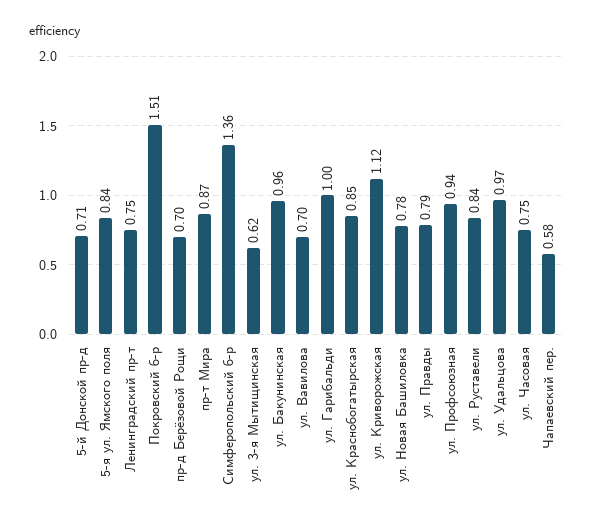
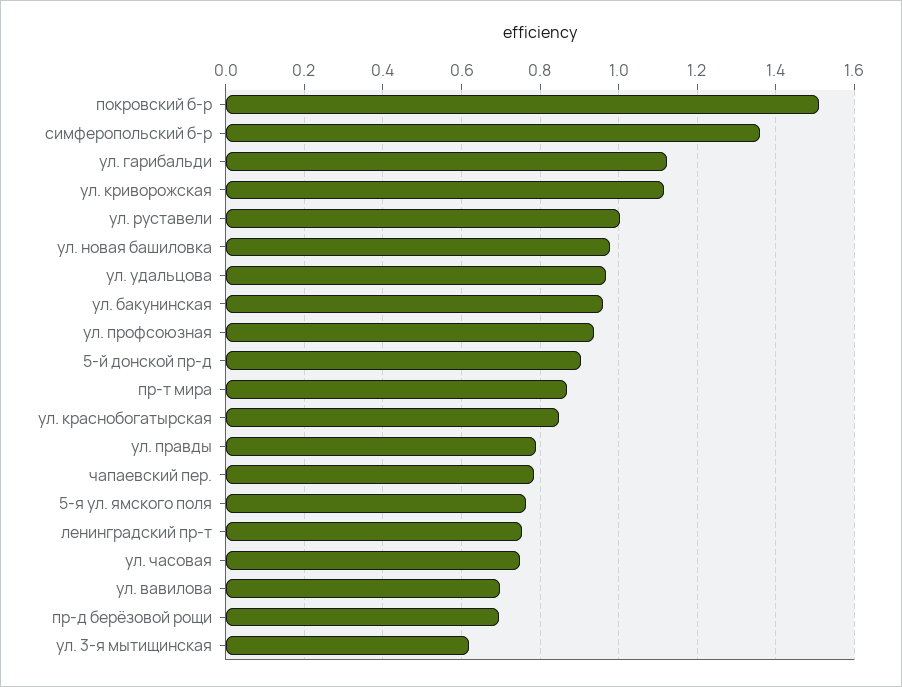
  {
-   "5-й Донской пр-д": 0.71,
+   "5-й Донской пр-д": 0.9,
-   "5-я ул. Ямского поля": 0.84,
+   "5-я ул. Ямского поля": 0.76,
    "Ленинградский пр-т": 0.75,
    "Покровский б-р": 1.51,
    "пр-д Берёзовой Рощи": 0.7,
    "пр-т Мира": 0.87,
    "Симферопольский б-р": 1.36,
    "ул. 3-я Мытищинская": 0.62,
    "ул. Бакунинская": 0.96,
    "ул. Вавилова": 0.7,
-   "ул. Гарибальди": 1,
+   "ул. Гарибальди": 1.12,
    "ул. Краснобогатырская": 0.85,
    "ул. Криворожская": 1.12,
-   "ул. Новая Башиловка": 0.78,
+   "ул. Новая Башиловка": 0.98,
    "ул. Правды": 0.79,
    "ул. Профсоюзная": 0.94,
-   "ул. Руставели": 0.84,
+   "ул. Руставели": 1,
    "ул. Удальцова": 0.97,
    "ул. Часовая": 0.75,
-   "Чапаевский пер.": 0.58
+   "Чапаевский пер.": 0.78
  }

